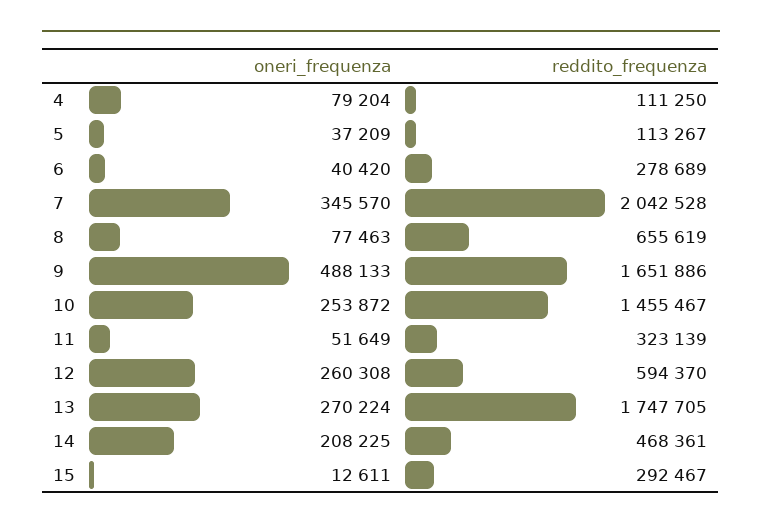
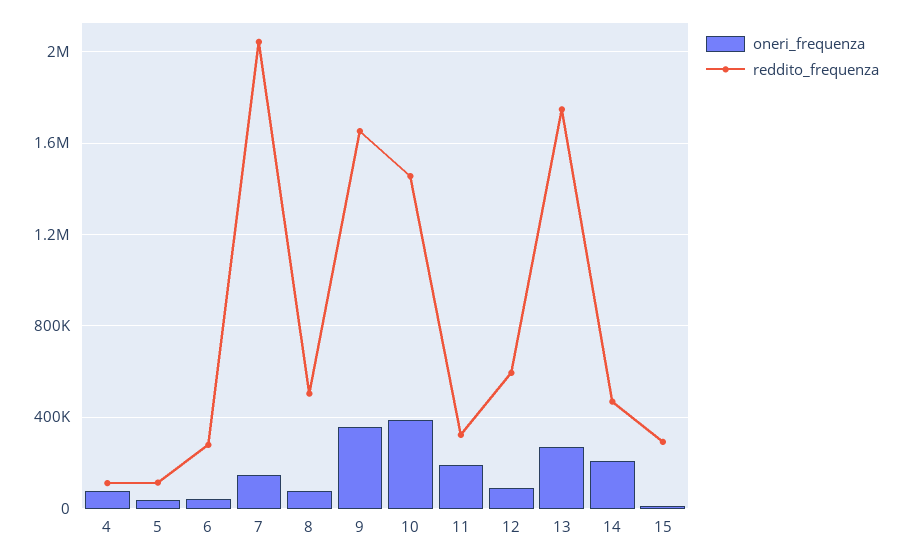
  {
    "oneri_frequenza": {
      "4": 79204,
      "5": 37209,
      "6": 40420,
-     "7": 345570,
+     "7": 150000,
      "8": 77463,
-     "9": 488133,
+     "9": 350000,
-     "10": 253872,
+     "10": 400000,
-     "11": 51649,
+     "11": 200000,
-     "12": 260308,
+     "12": 100000,
      "13": 270224,
      "14": 208225,
      "15": 12611
    },
    "reddito_frequenza": {
      "4": 111250,
      "5": 113267,
      "6": 278689,
      "7": 2042528,
-     "8": 655619,
+     "8": 500000,
      "9": 1651886,
      "10": 1455467,
      "11": 323139,
      "12": 594370,
      "13": 1747705,
      "14": 468361,
      "15": 292467
    }
  }

